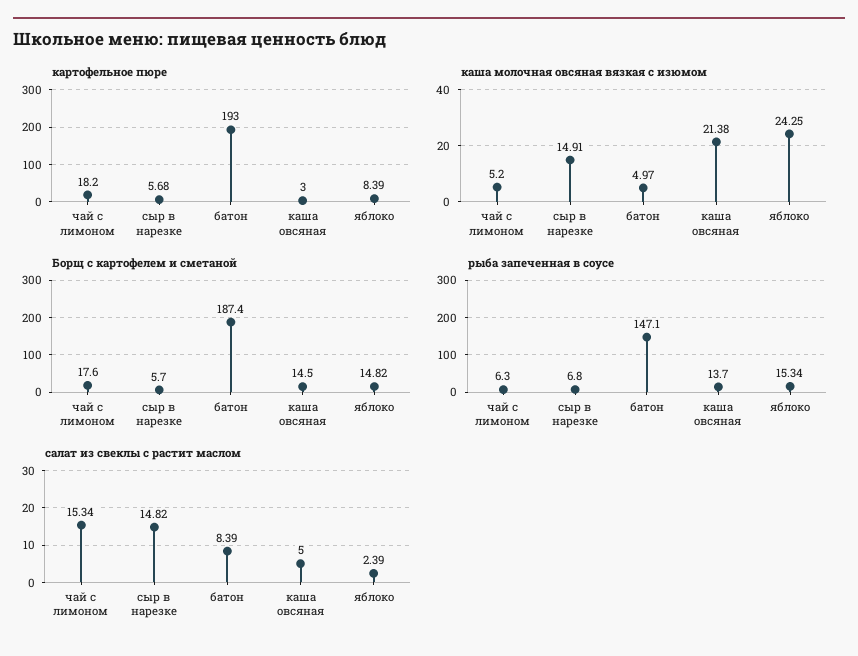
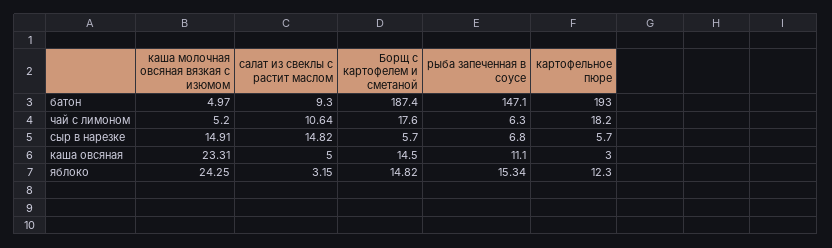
  {
    "картофельное пюре": {
      "чай с лимоном": 18.2,
-     "сыр в нарезке": 5.68,
+     "сыр в нарезке": 5.7,
      "батон": 193,
      "каша овсяная": 3,
-     "яблоко": 8.39
+     "яблоко": 12.3
    },
    "каша молочная овсяная вязкая с изюмом": {
      "чай с лимоном": 5.2,
      "сыр в нарезке": 14.91,
      "батон": 4.97,
-     "каша овсяная": 21.38,
+     "каша овсяная": 23.31,
      "яблоко": 24.25
    },
    "Борщ с картофелем и сметаной": {
      "чай с лимоном": 17.6,
      "сыр в нарезке": 5.7,
      "батон": 187.4,
      "каша овсяная": 14.5,
      "яблоко": 14.82
    },
    "рыба запеченная в соусе": {
      "чай с лимоном": 6.3,
      "сыр в нарезке": 6.8,
      "батон": 147.1,
-     "каша овсяная": 13.7,
+     "каша овсяная": 11.1,
      "яблоко": 15.34
    },
    "салат из свеклы с растит маслом": {
-     "чай с лимоном": 15.34,
+     "чай с лимоном": 10.64,
      "сыр в нарезке": 14.82,
-     "батон": 8.39,
+     "батон": 9.3,
      "каша овсяная": 5,
-     "яблоко": 2.39
+     "яблоко": 3.15
    }
  }

